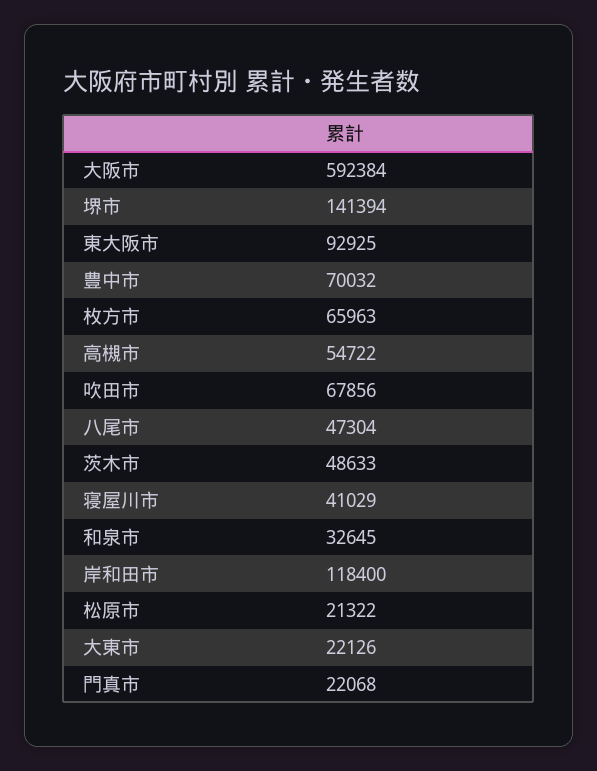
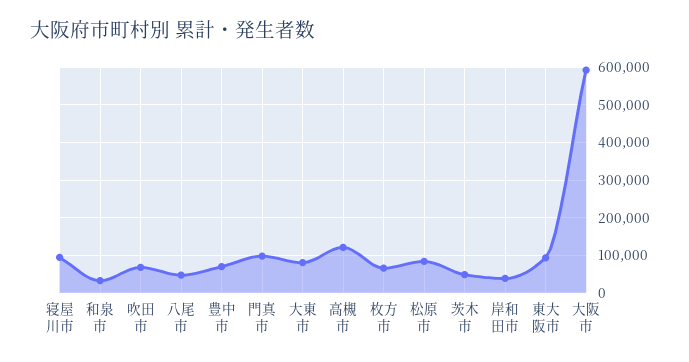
  {
    "大阪市": 592384,
-   "堺市": 141394,
    "東大阪市": 92925,
    "豊中市": 70032,
    "枚方市": 65963,
-   "高槻市": 54722,
+   "高槻市": 120000,
    "吹田市": 67856,
    "八尾市": 47304,
    "茨木市": 48633,
-   "寝屋川市": 41029,
+   "寝屋川市": 100000,
    "和泉市": 32645,
-   "岸和田市": 118400,
+   "岸和田市": 40000,
-   "松原市": 21322,
+   "松原市": 80000,
-   "大東市": 22126,
+   "大東市": 80000,
-   "門真市": 22068
+   "門真市": 100000
  }

